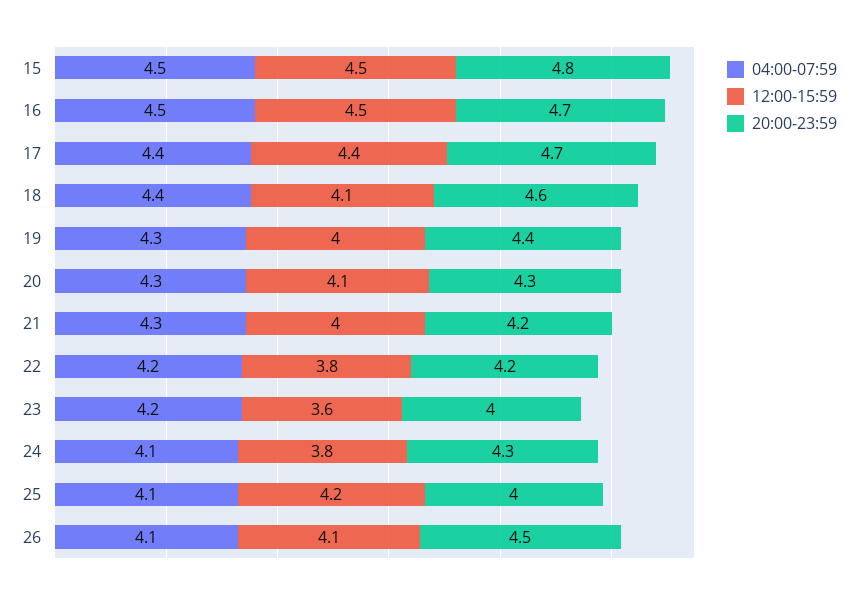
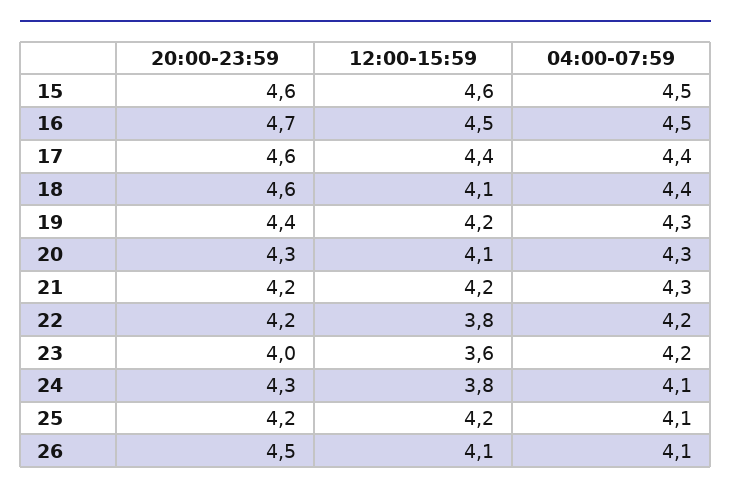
  {
    "04:00-07:59": {
      "15": 4.5,
      "16": 4.5,
      "17": 4.4,
      "18": 4.4,
      "19": 4.3,
      "20": 4.3,
      "21": 4.3,
      "22": 4.2,
      "23": 4.2,
      "24": 4.1,
      "25": 4.1,
      "26": 4.1
    },
    "12:00-15:59": {
-     "15": 4.5,
+     "15": 4.6,
      "16": 4.5,
      "17": 4.4,
      "18": 4.1,
-     "19": 4,
+     "19": 4.2,
      "20": 4.1,
-     "21": 4,
+     "21": 4.2,
      "22": 3.8,
      "23": 3.6,
      "24": 3.8,
      "25": 4.2,
      "26": 4.1
    },
    "20:00-23:59": {
-     "15": 4.8,
+     "15": 4.6,
      "16": 4.7,
-     "17": 4.7,
+     "17": 4.6,
      "18": 4.6,
      "19": 4.4,
      "20": 4.3,
      "21": 4.2,
      "22": 4.2,
      "23": 4,
      "24": 4.3,
-     "25": 4,
+     "25": 4.2,
      "26": 4.5
    }
  }

